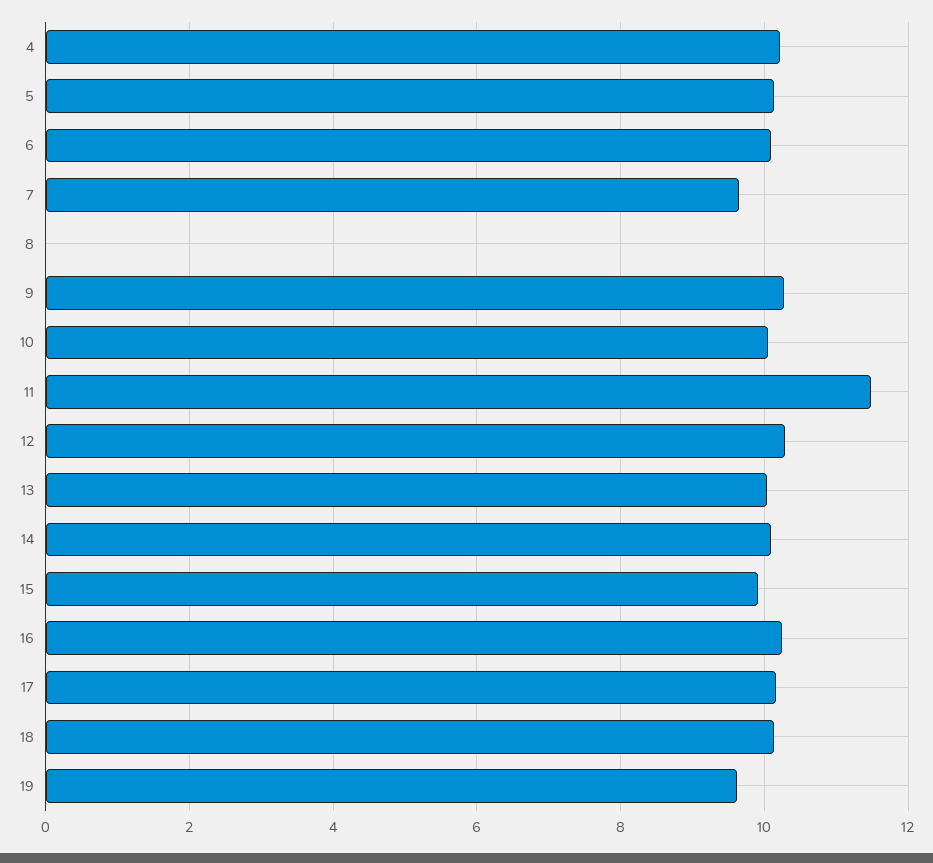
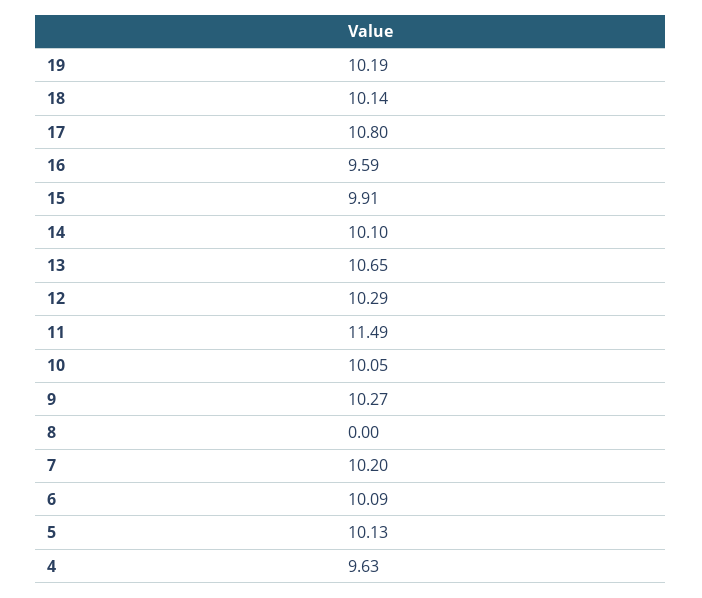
  {
-   "4": 10.2,
+   "4": 9.63,
    "5": 10.13,
    "6": 10.09,
-   "7": 9.6,
+   "7": 10.2,
    "8": 0,
    "9": 10.27,
    "10": 10.05,
    "11": 11.49,
    "12": 10.29,
-   "13": 10,
+   "13": 10.65,
    "14": 10.1,
    "15": 9.91,
-   "16": 10.2,
+   "16": 9.59,
-   "17": 10.2,
+   "17": 10.8,
    "18": 10.14,
-   "19": 9.6
+   "19": 10.19
  }

